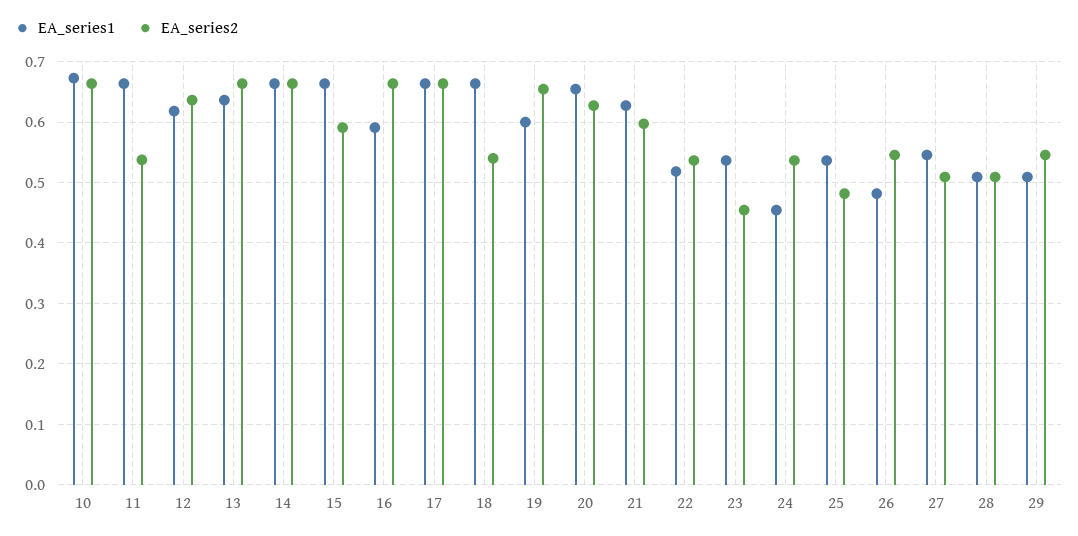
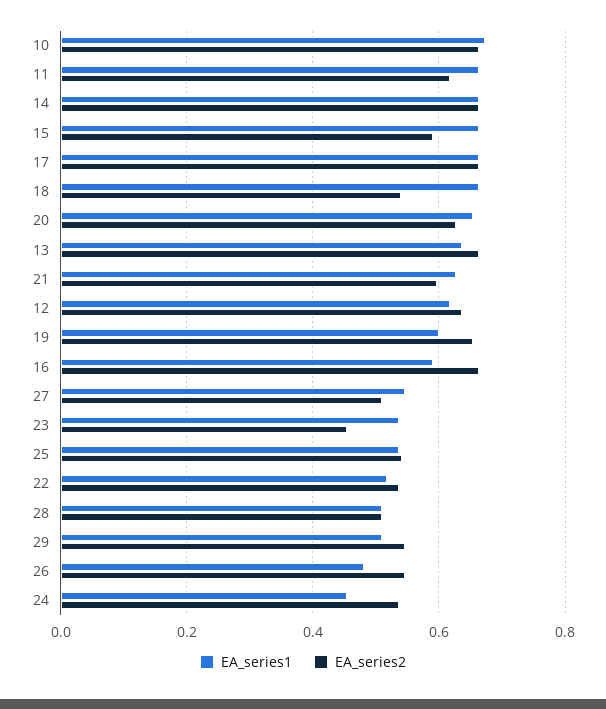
  {
    "EA_series1": {
      "10": 0.67,
      "11": 0.66,
      "12": 0.62,
      "13": 0.64,
      "14": 0.66,
      "15": 0.66,
      "16": 0.59,
      "17": 0.66,
      "18": 0.66,
      "19": 0.6,
      "20": 0.65,
      "21": 0.63,
      "22": 0.52,
      "23": 0.54,
      "24": 0.45,
      "25": 0.54,
      "26": 0.48,
      "27": 0.55,
      "28": 0.51,
      "29": 0.51
    },
    "EA_series2": {
      "10": 0.66,
-     "11": 0.54,
+     "11": 0.62,
      "12": 0.64,
      "13": 0.66,
      "14": 0.66,
      "15": 0.59,
      "16": 0.66,
      "17": 0.66,
      "18": 0.54,
      "19": 0.65,
      "20": 0.63,
      "21": 0.6,
      "22": 0.54,
      "23": 0.45,
      "24": 0.54,
-     "25": 0.48,
+     "25": 0.54,
      "26": 0.55,
      "27": 0.51,
      "28": 0.51,
      "29": 0.55
    }
  }

